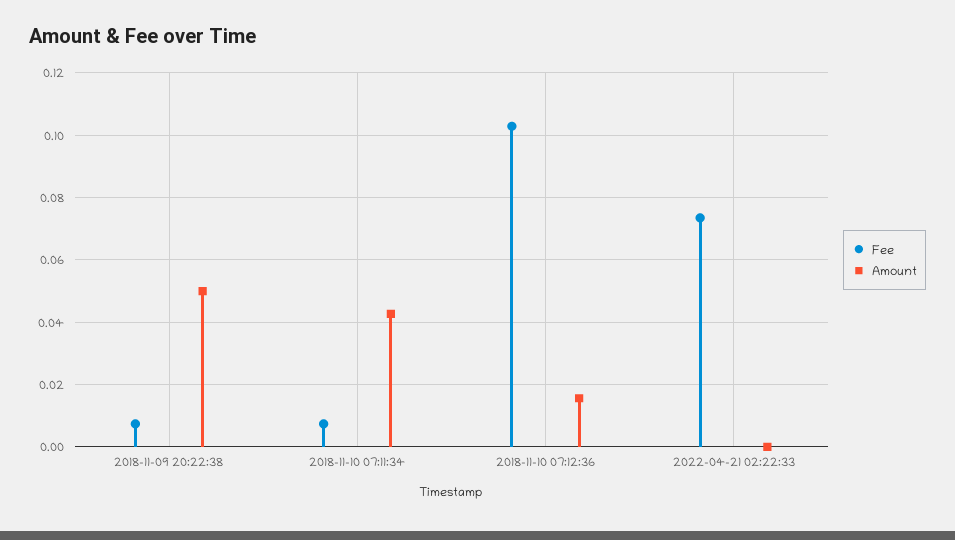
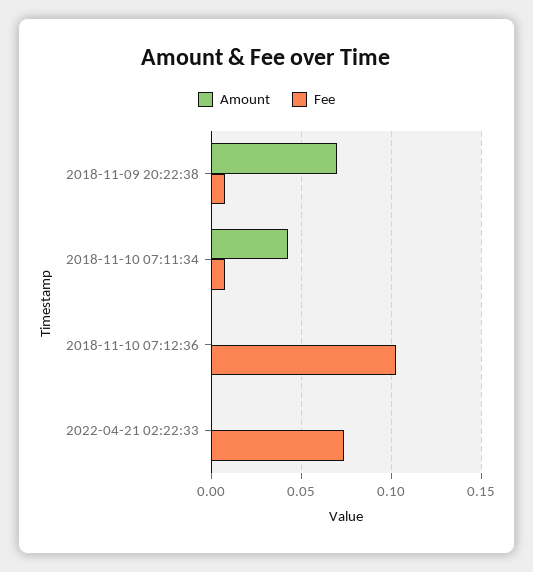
  {
    "Fee": {
      "2018-11-09 20:22:38": 0.008,
      "2018-11-10 07:11:34": 0.008,
      "2018-11-10 07:12:36": 0.102,
      "2022-04-21 02:22:33": 0.074
    },
    "Amount": {
-     "2018-11-09 20:22:38": 0.05,
+     "2018-11-09 20:22:38": 0.07,
      "2018-11-10 07:11:34": 0.042,
-     "2018-11-10 07:12:36": 0.016,
+     "2018-11-10 07:12:36": 0,
      "2022-04-21 02:22:33": 0
    }
  }

